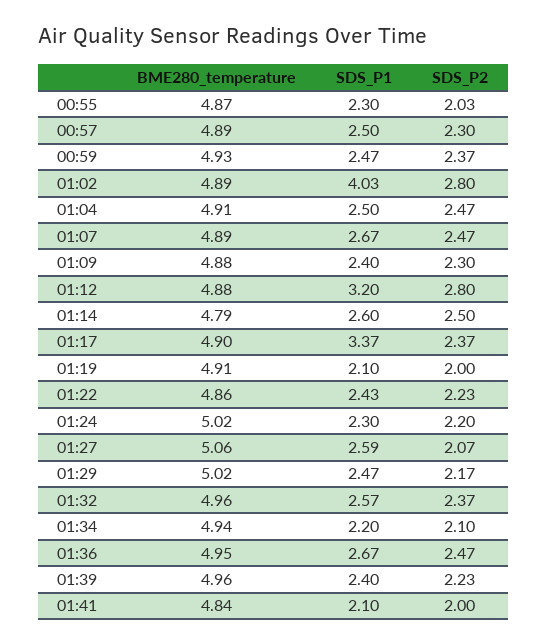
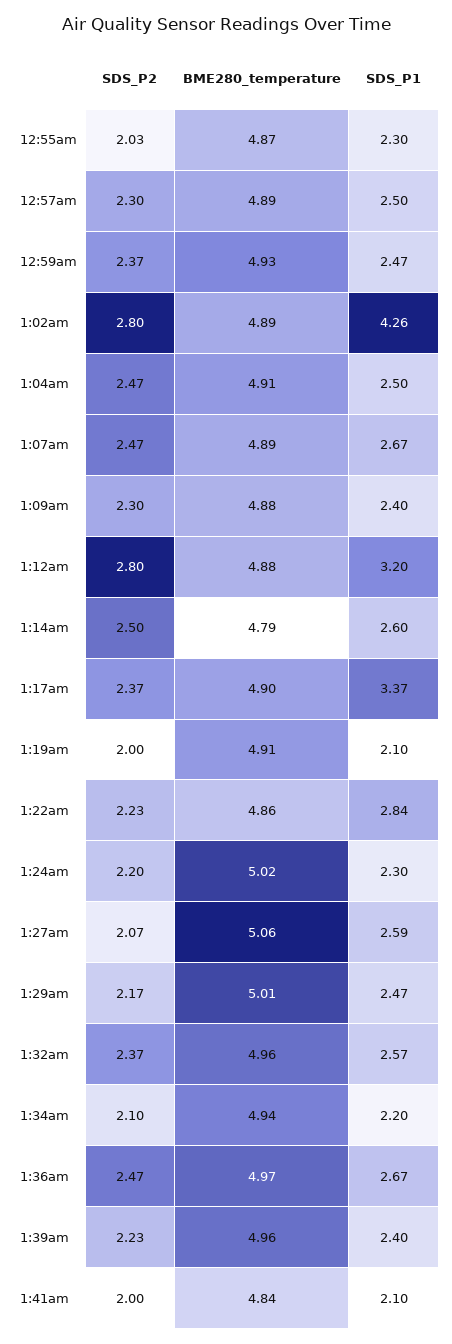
  {
    "BME280_temperature": {
      "00:55": 4.87,
      "00:57": 4.89,
      "00:59": 4.93,
      "01:02": 4.89,
      "01:04": 4.91,
      "01:07": 4.89,
      "01:09": 4.88,
      "01:12": 4.88,
      "01:14": 4.79,
      "01:17": 4.9,
      "01:19": 4.91,
      "01:22": 4.86,
      "01:24": 5.02,
      "01:27": 5.06,
-     "01:29": 5.02,
+     "01:29": 5.01,
      "01:32": 4.96,
      "01:34": 4.94,
-     "01:36": 4.95,
+     "01:36": 4.97,
      "01:39": 4.96,
      "01:41": 4.84
    },
    "SDS_P1": {
      "00:55": 2.3,
      "00:57": 2.5,
      "00:59": 2.47,
-     "01:02": 4.03,
+     "01:02": 4.26,
      "01:04": 2.5,
      "01:07": 2.67,
      "01:09": 2.4,
      "01:12": 3.2,
      "01:14": 2.6,
      "01:17": 3.37,
      "01:19": 2.1,
-     "01:22": 2.43,
+     "01:22": 2.84,
      "01:24": 2.3,
      "01:27": 2.59,
      "01:29": 2.47,
      "01:32": 2.57,
      "01:34": 2.2,
      "01:36": 2.67,
      "01:39": 2.4,
      "01:41": 2.1
    },
    "SDS_P2": {
      "00:55": 2.03,
      "00:57": 2.3,
      "00:59": 2.37,
      "01:02": 2.8,
      "01:04": 2.47,
      "01:07": 2.47,
      "01:09": 2.3,
      "01:12": 2.8,
      "01:14": 2.5,
      "01:17": 2.37,
      "01:19": 2,
      "01:22": 2.23,
      "01:24": 2.2,
      "01:27": 2.07,
      "01:29": 2.17,
      "01:32": 2.37,
      "01:34": 2.1,
      "01:36": 2.47,
      "01:39": 2.23,
      "01:41": 2
    }
  }

